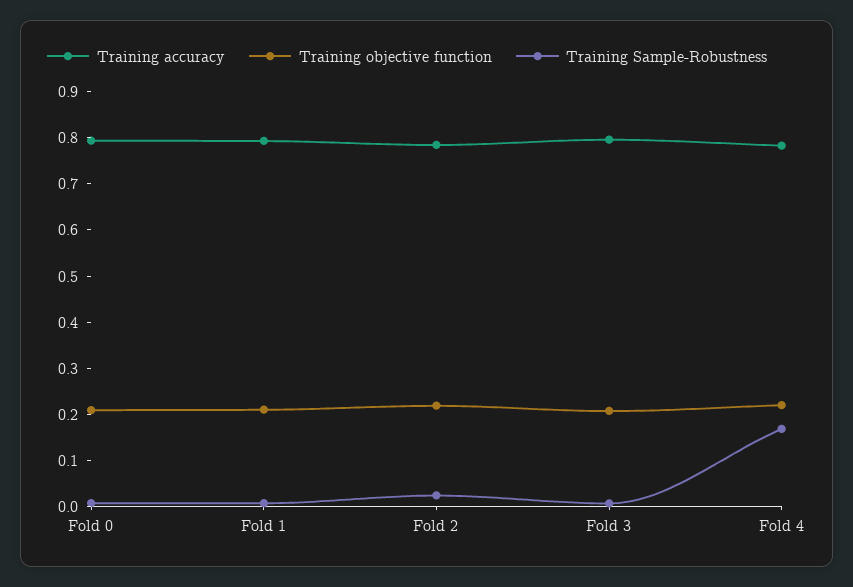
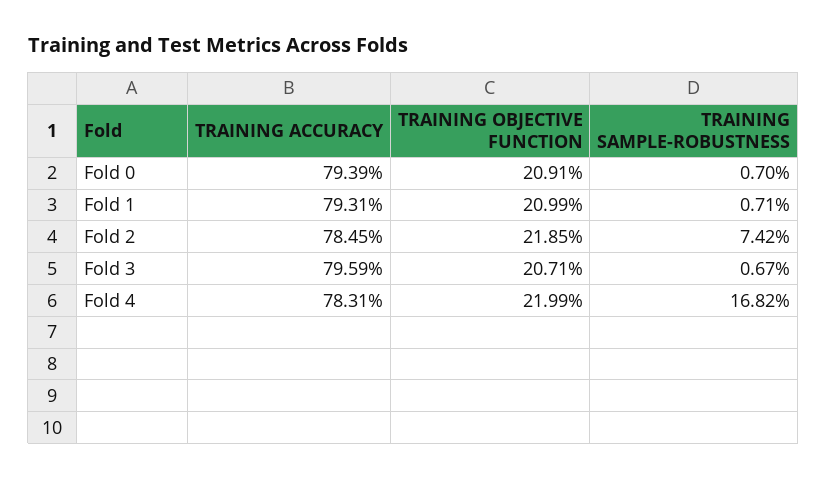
  {
    "Training accuracy": {
      "Fold 0": 0.7939,
      "Fold 1": 0.7931,
      "Fold 2": 0.7845,
      "Fold 3": 0.7959,
      "Fold 4": 0.7831
    },
    "Training objective function": {
      "Fold 0": 0.2091,
      "Fold 1": 0.2099,
      "Fold 2": 0.2185,
      "Fold 3": 0.2071,
      "Fold 4": 0.2199
    },
    "Training Sample-Robustness": {
      "Fold 0": 0.007,
      "Fold 1": 0.0071,
-     "Fold 2": 0.02,
+     "Fold 2": 0.0742,
      "Fold 3": 0.0067,
      "Fold 4": 0.1682
    }
  }

